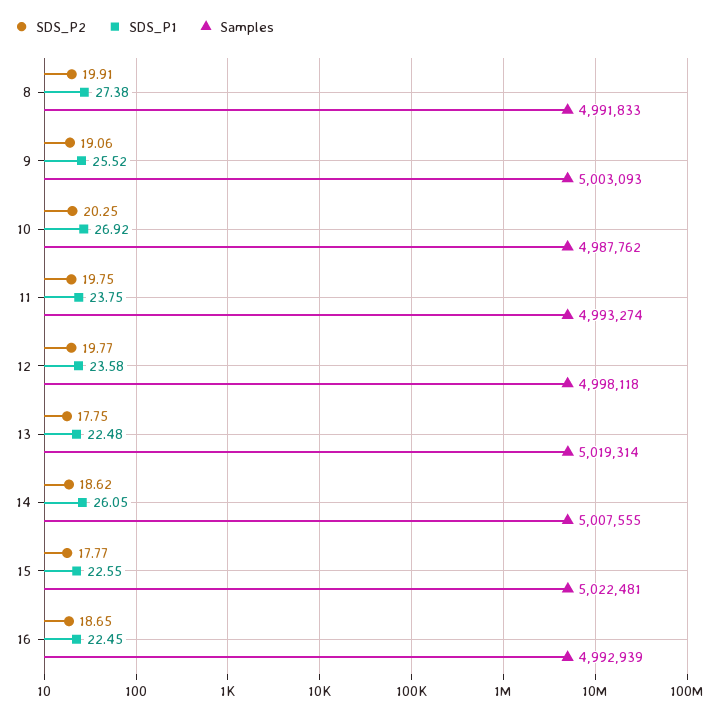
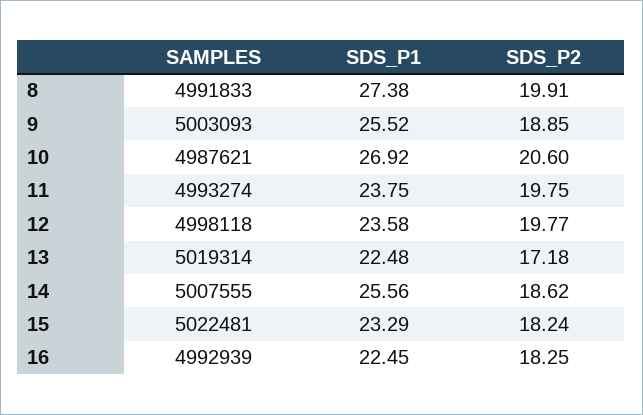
  {
    "SDS_P2": {
      "8": 19.91,
-     "9": 19.06,
+     "9": 18.85,
-     "10": 20.25,
+     "10": 20.6,
      "11": 19.75,
      "12": 19.77,
-     "13": 17.75,
+     "13": 17.18,
      "14": 18.62,
-     "15": 17.77,
+     "15": 18.24,
-     "16": 18.65
+     "16": 18.25
    },
    "SDS_P1": {
      "8": 27.38,
      "9": 25.52,
      "10": 26.92,
      "11": 23.75,
      "12": 23.58,
      "13": 22.48,
-     "14": 26.05,
+     "14": 25.56,
-     "15": 22.55,
+     "15": 23.29,
      "16": 22.45
    },
    "Samples": {
      "8": 4991833,
      "9": 5003093,
-     "10": 4987762,
+     "10": 4987621,
      "11": 4993274,
      "12": 4998118,
      "13": 5019314,
      "14": 5007555,
      "15": 5022481,
      "16": 4992939
    }
  }

